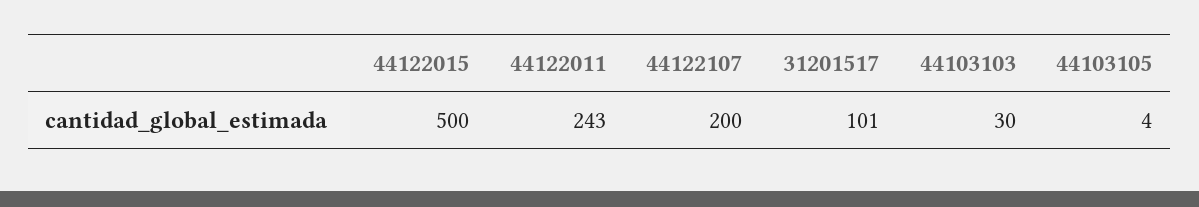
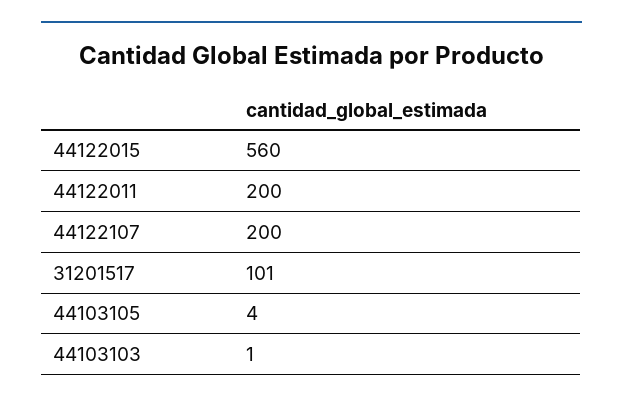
  {
-   "44122015": 500,
+   "44122015": 560,
-   "44122011": 243,
+   "44122011": 200,
    "44122107": 200,
    "31201517": 101,
-   "44103103": 30,
+   "44103103": 1,
    "44103105": 4
  }

